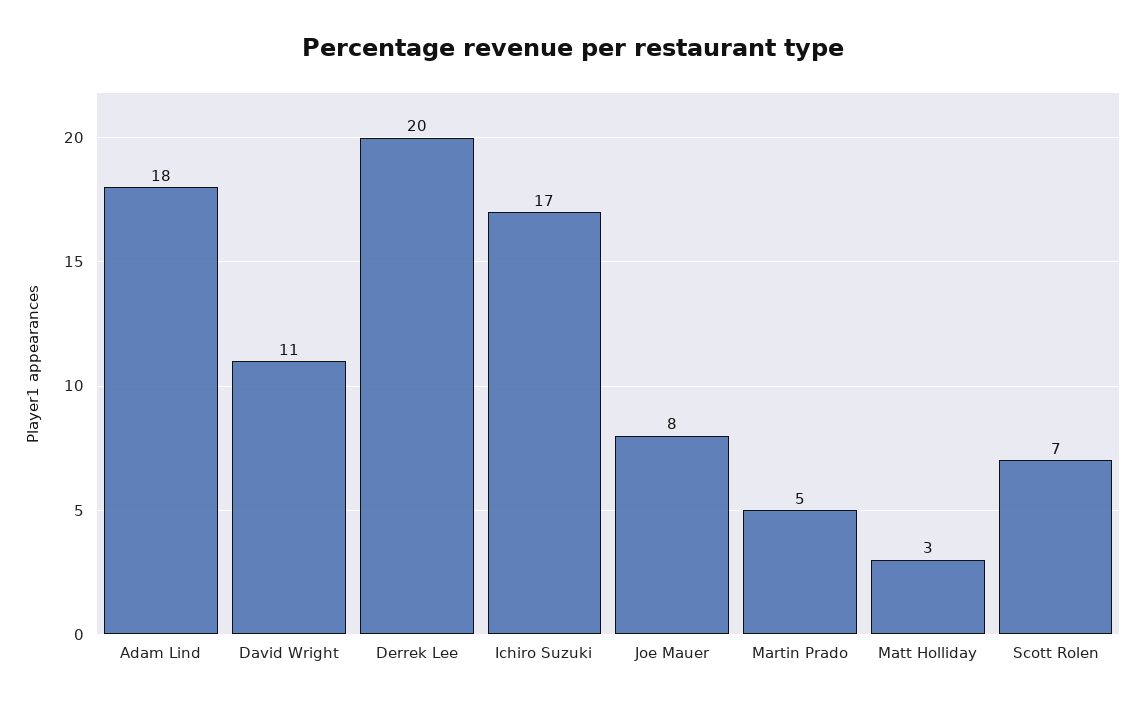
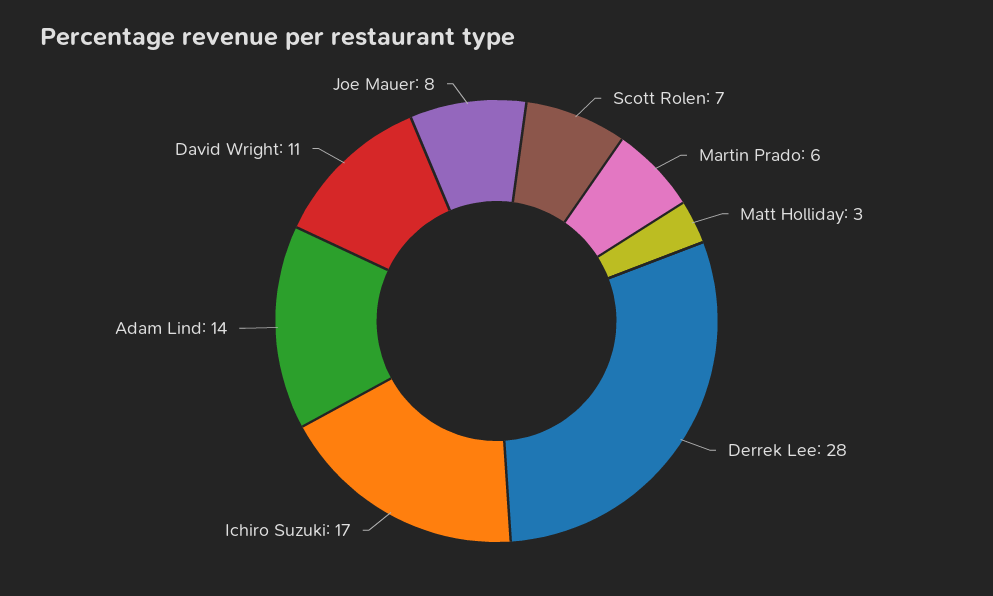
  {
-   "Adam Lind": 18,
+   "Adam Lind": 14,
    "David Wright": 11,
-   "Derrek Lee": 20,
+   "Derrek Lee": 28,
    "Ichiro Suzuki": 17,
    "Joe Mauer": 8,
-   "Martin Prado": 5,
+   "Martin Prado": 6,
    "Matt Holliday": 3,
    "Scott Rolen": 7
  }

